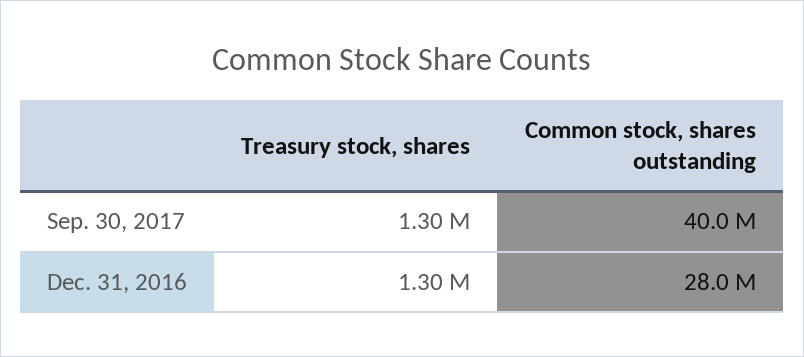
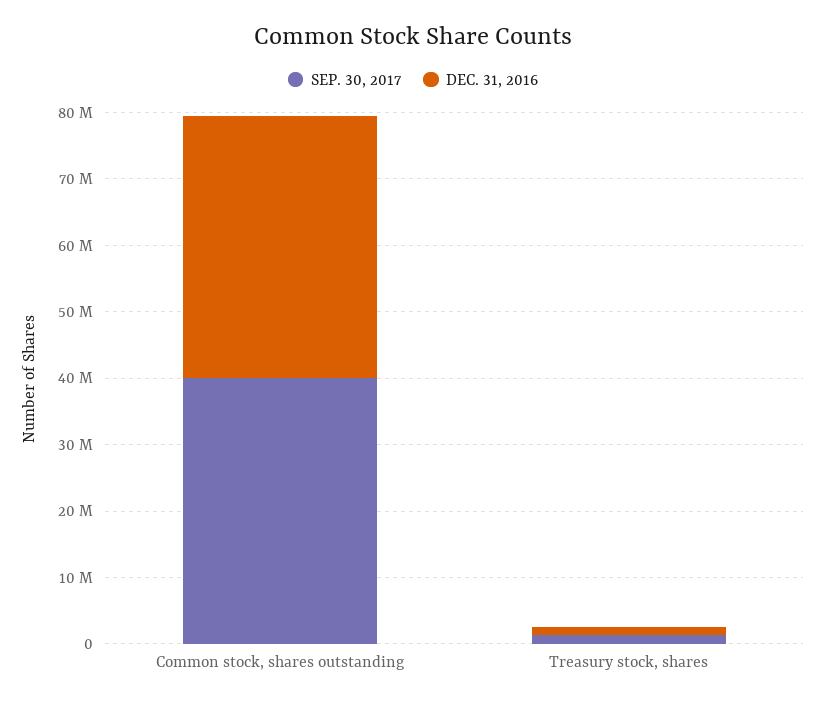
  {
    "Sep. 30, 2017": {
      "Treasury stock, shares": 1300000,
      "Common stock, shares outstanding": 40000000
    },
    "Dec. 31, 2016": {
      "Treasury stock, shares": 1300000,
-     "Common stock, shares outstanding": 28000000
+     "Common stock, shares outstanding": 40000000
    }
  }

